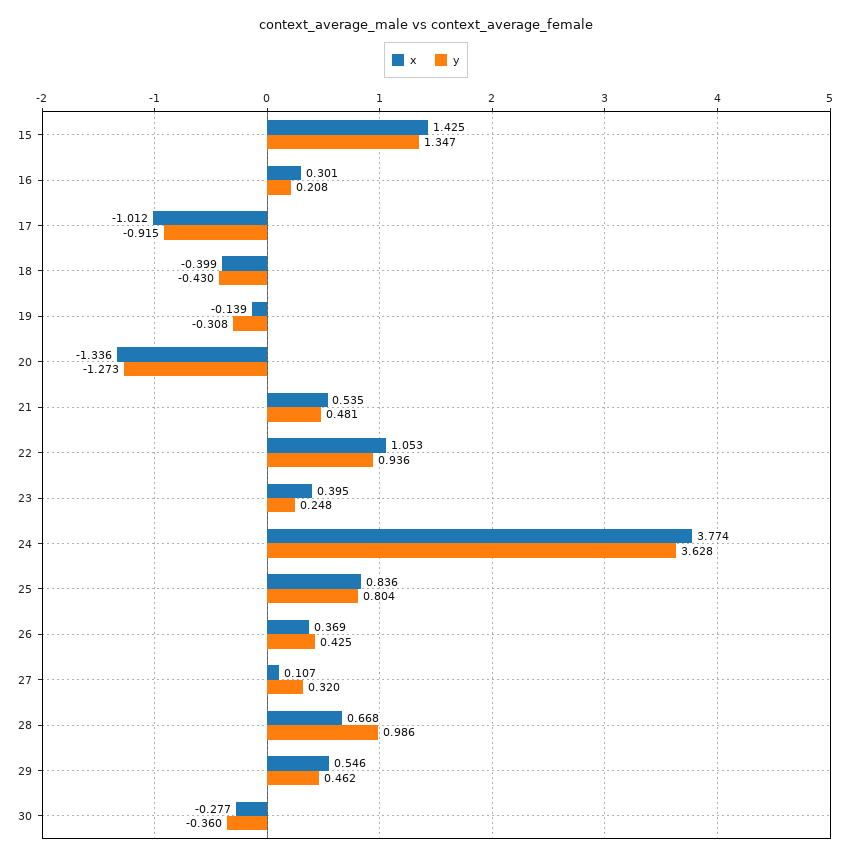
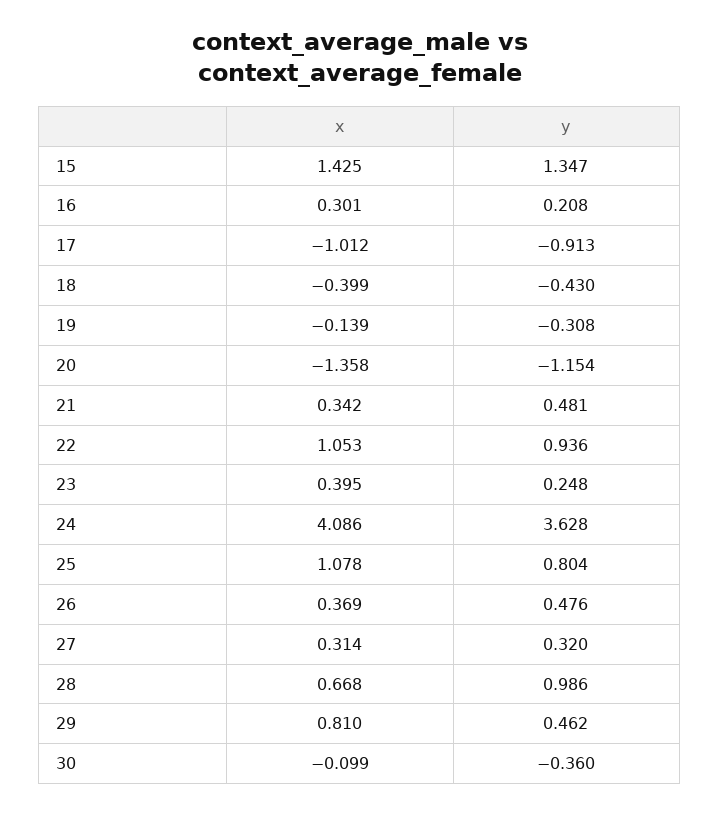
  {
    "x": {
      "15": 1.425,
      "16": 0.301,
      "17": -1.012,
      "18": -0.399,
      "19": -0.139,
-     "20": -1.336,
+     "20": -1.358,
-     "21": 0.535,
+     "21": 0.342,
      "22": 1.053,
      "23": 0.395,
-     "24": 3.774,
+     "24": 4.086,
-     "25": 0.836,
+     "25": 1.078,
      "26": 0.369,
-     "27": 0.107,
+     "27": 0.314,
      "28": 0.668,
-     "29": 0.546,
+     "29": 0.81,
-     "30": -0.277
+     "30": -0.099
    },
    "y": {
      "15": 1.347,
      "16": 0.208,
-     "17": -0.915,
+     "17": -0.913,
      "18": -0.43,
      "19": -0.308,
-     "20": -1.273,
+     "20": -1.154,
      "21": 0.481,
      "22": 0.936,
      "23": 0.248,
      "24": 3.628,
      "25": 0.804,
-     "26": 0.425,
+     "26": 0.476,
      "27": 0.32,
      "28": 0.986,
      "29": 0.462,
      "30": -0.36
    }
  }

